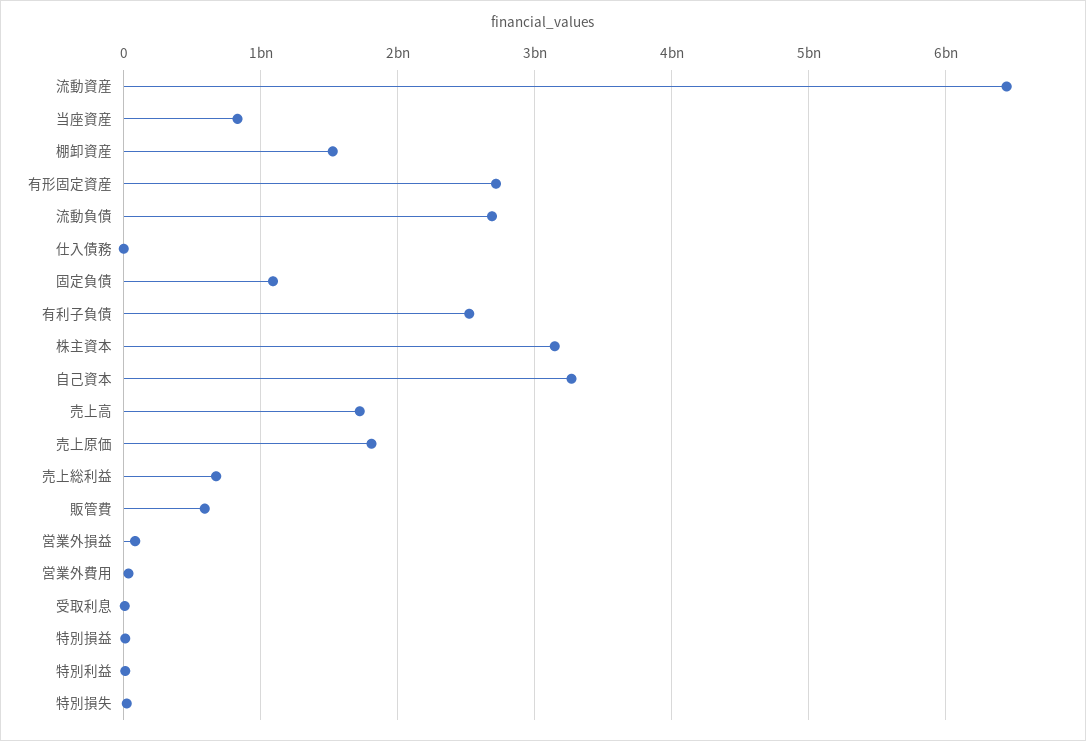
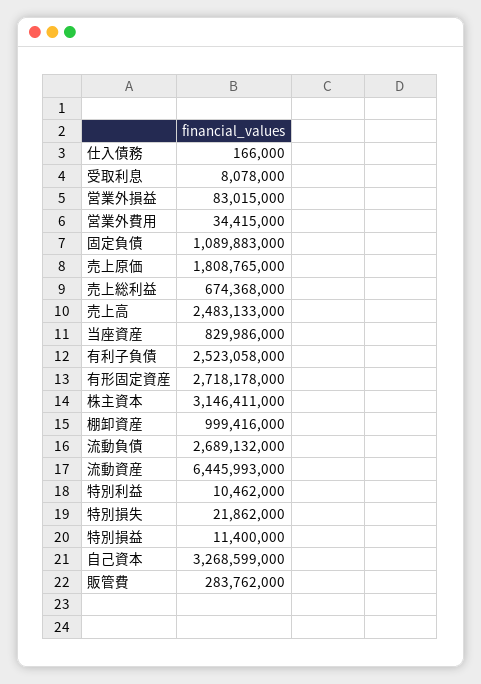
  {
    "流動資産": 6445993000,
    "当座資産": 829986000,
-   "棚卸資産": 1500000000,
+   "棚卸資産": 999416000,
    "有形固定資産": 2718178000,
    "流動負債": 2689132000,
    "仕入債務": 166000,
    "固定負債": 1089883000,
    "有利子負債": 2523058000,
    "株主資本": 3146411000,
    "自己資本": 3268599000,
-   "売上高": 1700000000,
+   "売上高": 2483133000,
    "売上原価": 1808765000,
    "売上総利益": 674368000,
-   "販管費": 600000000,
+   "販管費": 283762000,
    "営業外損益": 83015000,
    "営業外費用": 34415000,
    "受取利息": 8078000,
    "特別損益": 11400000,
    "特別利益": 10462000,
    "特別損失": 21862000
  }

